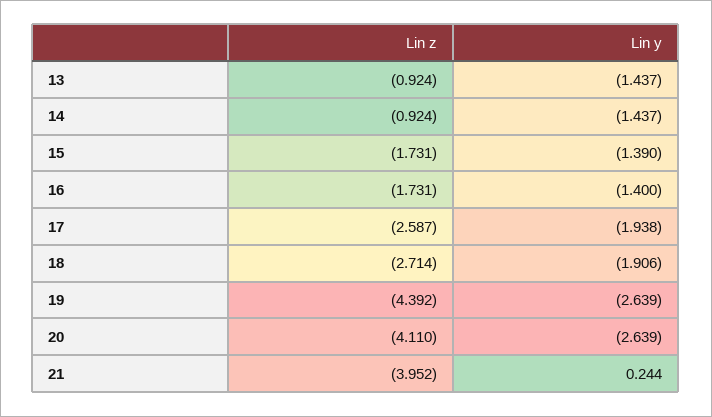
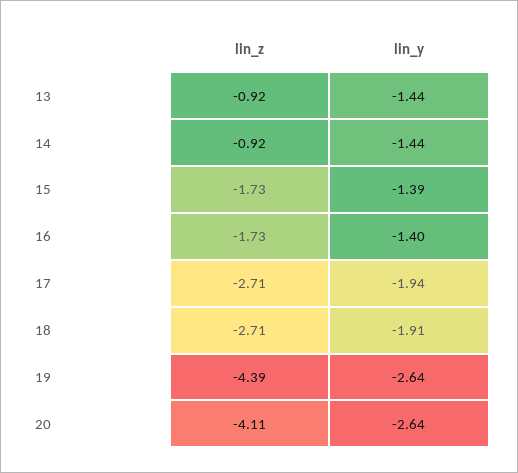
  {
    "Lin z": {
      "13": -0.924,
      "14": -0.924,
      "15": -1.731,
      "16": -1.731,
-     "17": -2.587,
+     "17": -2.71,
      "18": -2.714,
      "19": -4.392,
-     "20": -4.11,
+     "20": -4.11
-     "21": -3.952
    },
    "Lin y": {
      "13": -1.437,
      "14": -1.437,
      "15": -1.39,
      "16": -1.4,
      "17": -1.938,
      "18": -1.906,
      "19": -2.639,
-     "20": -2.639,
+     "20": -2.639
-     "21": 0.244
    }
  }

